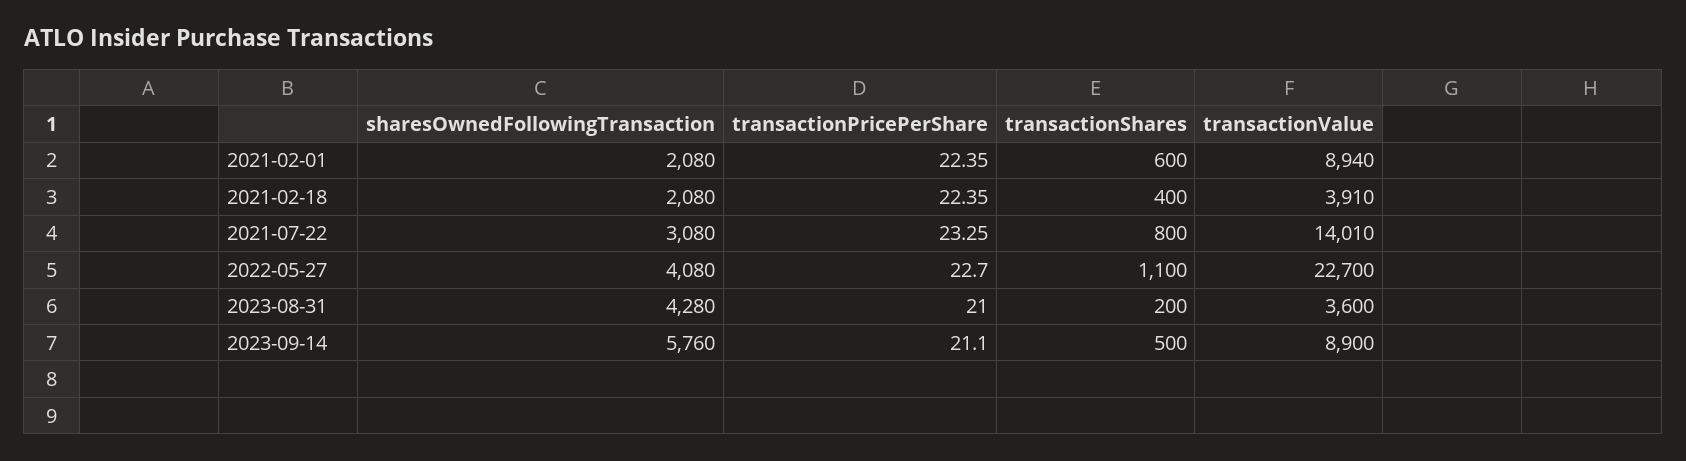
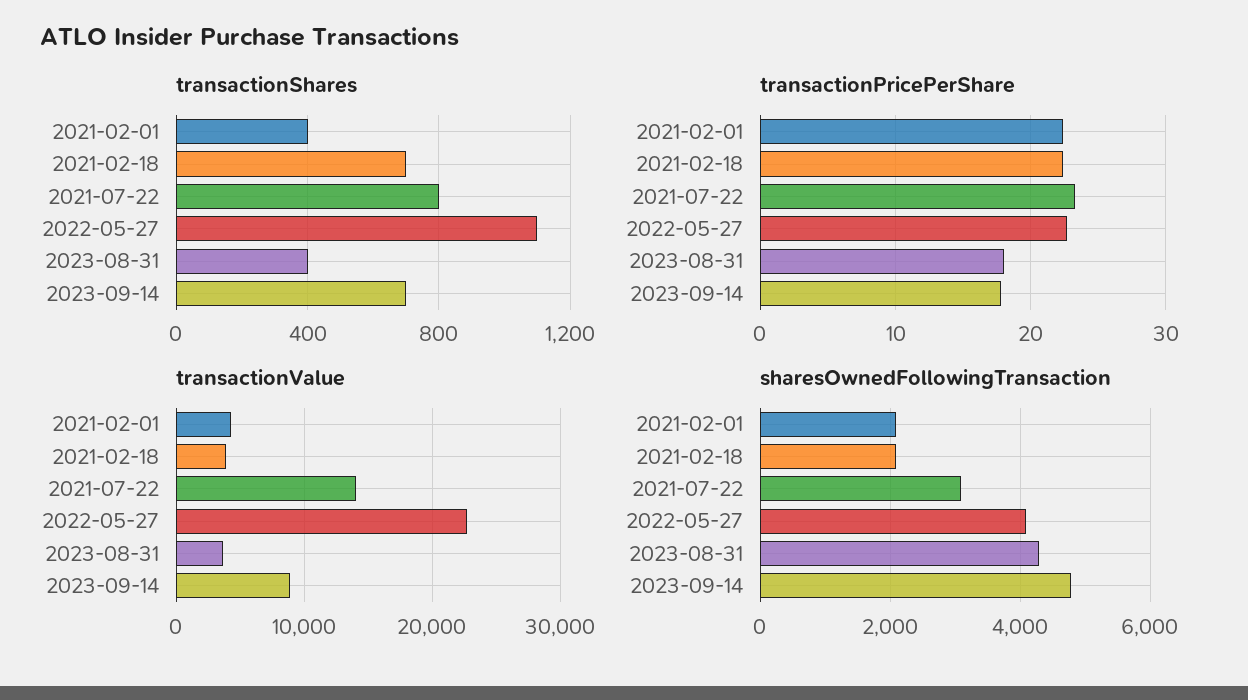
  {
    "sharesOwnedFollowingTransaction": {
      "2021-02-01": 2080,
      "2021-02-18": 2080,
      "2021-07-22": 3080,
      "2022-05-27": 4080,
      "2023-08-31": 4280,
-     "2023-09-14": 5760
+     "2023-09-14": 4800
    },
    "transactionPricePerShare": {
      "2021-02-01": 22.35,
      "2021-02-18": 22.35,
      "2021-07-22": 23.25,
      "2022-05-27": 22.7,
-     "2023-08-31": 21,
+     "2023-08-31": 18,
-     "2023-09-14": 21.1
+     "2023-09-14": 18
    },
    "transactionShares": {
-     "2021-02-01": 600,
+     "2021-02-01": 400,
-     "2021-02-18": 400,
+     "2021-02-18": 700,
      "2021-07-22": 800,
      "2022-05-27": 1100,
-     "2023-08-31": 200,
+     "2023-08-31": 400,
-     "2023-09-14": 500
+     "2023-09-14": 700
    },
    "transactionValue": {
-     "2021-02-01": 8940,
+     "2021-02-01": 4000,
      "2021-02-18": 3910,
      "2021-07-22": 14010,
      "2022-05-27": 22700,
      "2023-08-31": 3600,
      "2023-09-14": 8900
    }
  }

